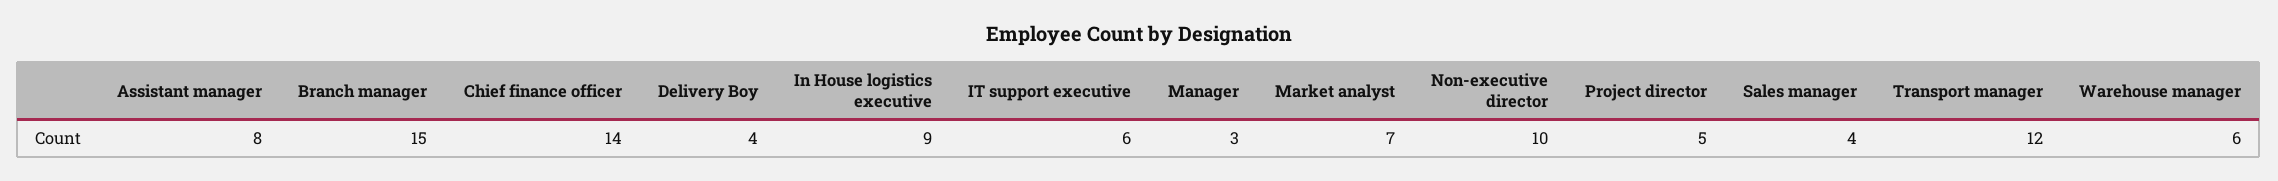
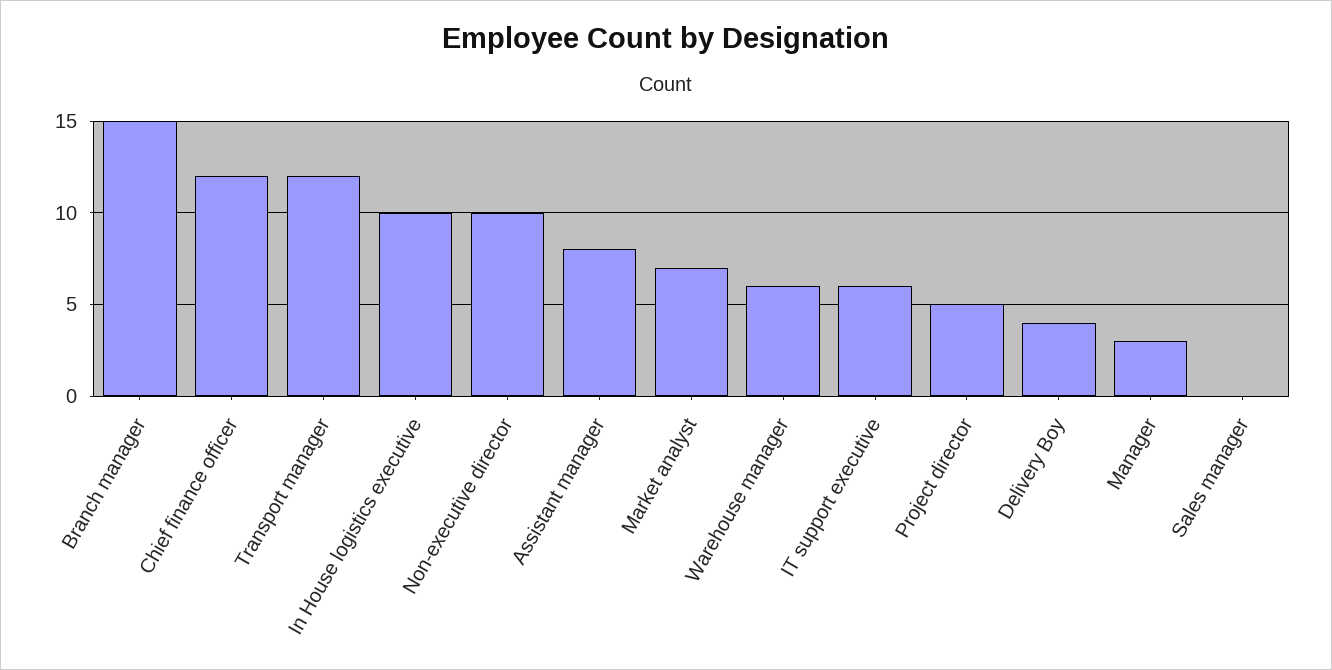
  {
    "Assistant manager": 8,
    "Branch manager": 15,
-   "Chief finance officer": 14,
+   "Chief finance officer": 12,
    "Delivery Boy": 4,
-   "In House logistics executive": 9,
+   "In House logistics executive": 10,
    "IT support executive": 6,
    "Manager": 3,
    "Market analyst": 7,
    "Non-executive director": 10,
    "Project director": 5,
-   "Sales manager": 4,
+   "Sales manager": 0,
    "Transport manager": 12,
    "Warehouse manager": 6
  }

